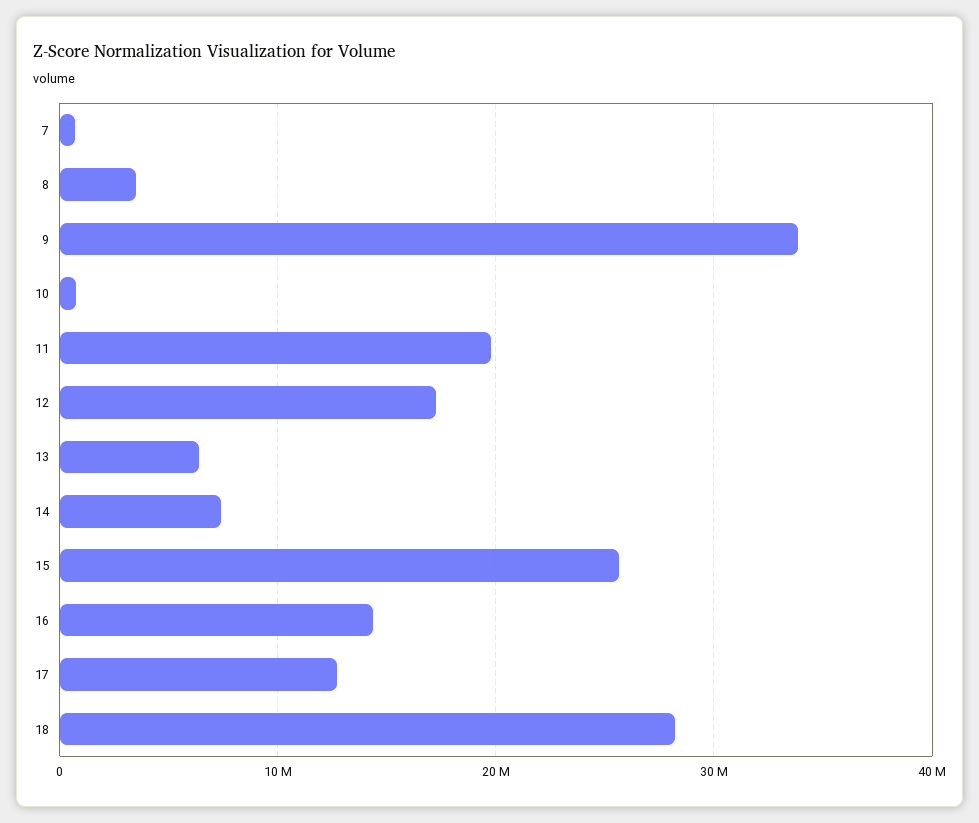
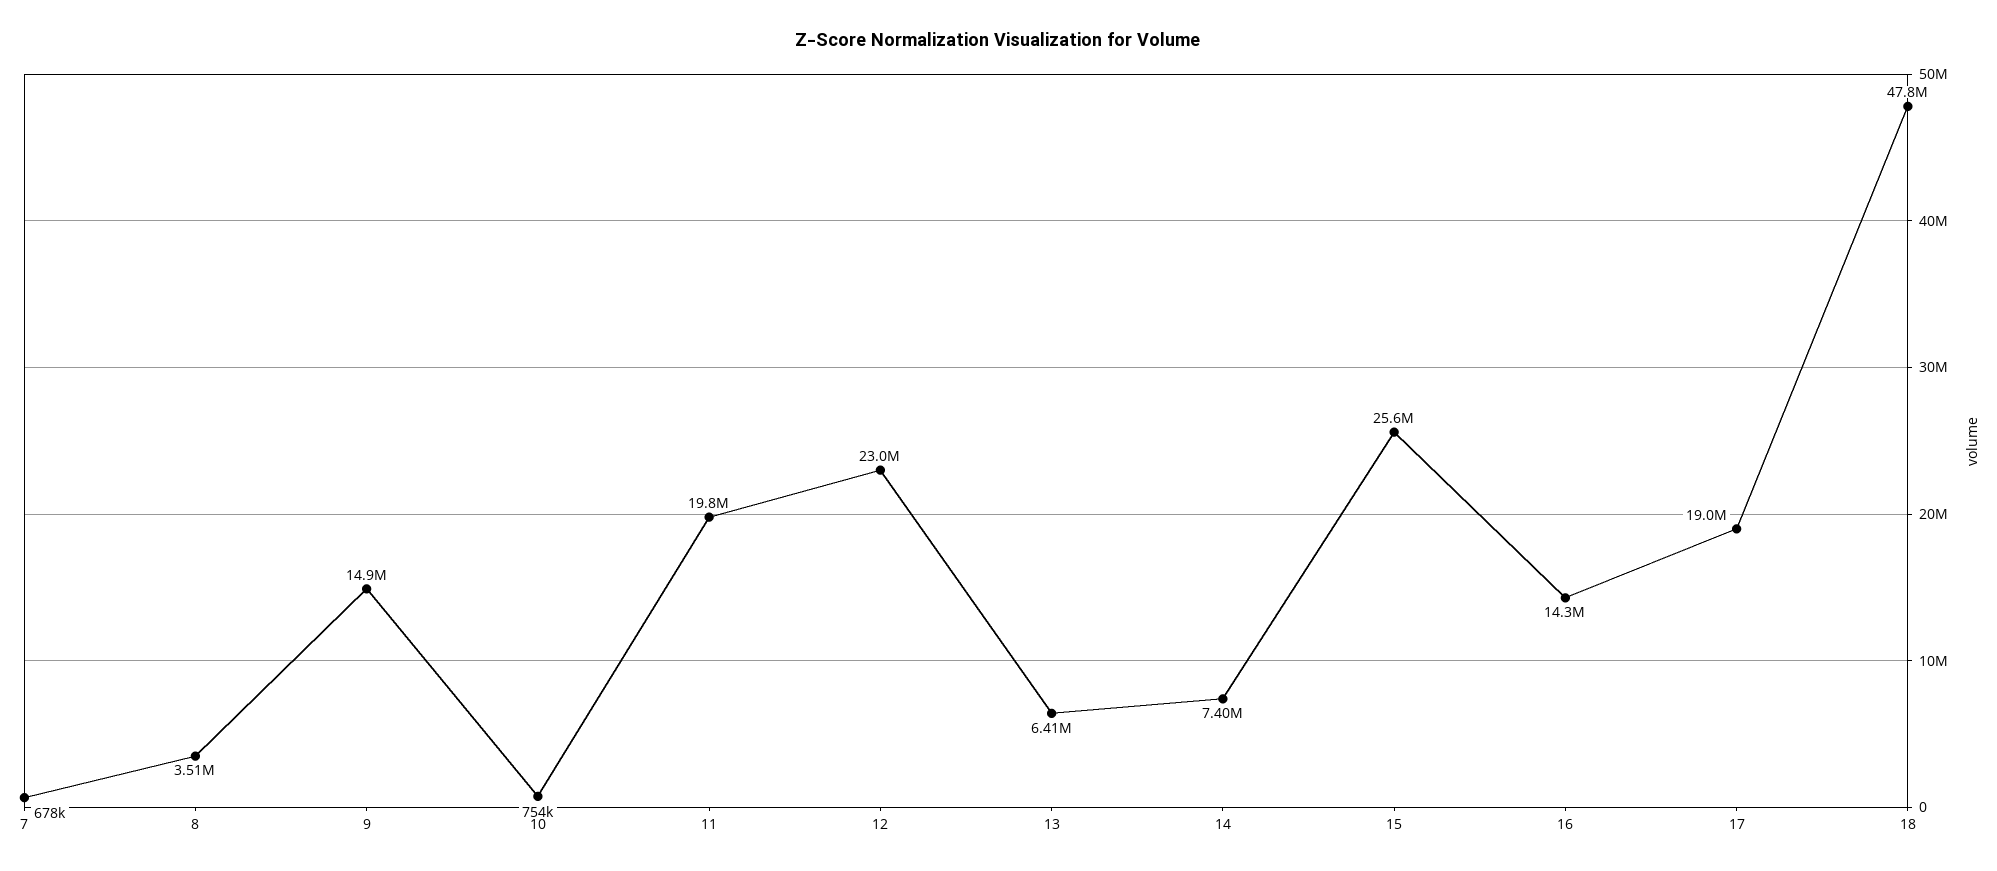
  {
    "7": 678000,
    "8": 3510000,
-   "9": 34000000,
+   "9": 14900000,
    "10": 754000,
    "11": 19800000,
-   "12": 17000000,
+   "12": 23000000,
    "13": 6410000,
    "14": 7400000,
    "15": 25600000,
    "16": 14300000,
-   "17": 13000000,
+   "17": 19000000,
-   "18": 28000000
+   "18": 47800000
  }

